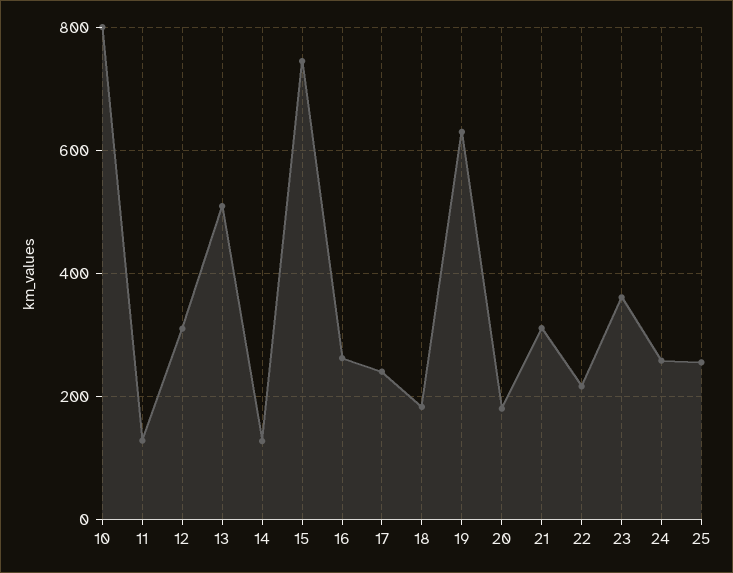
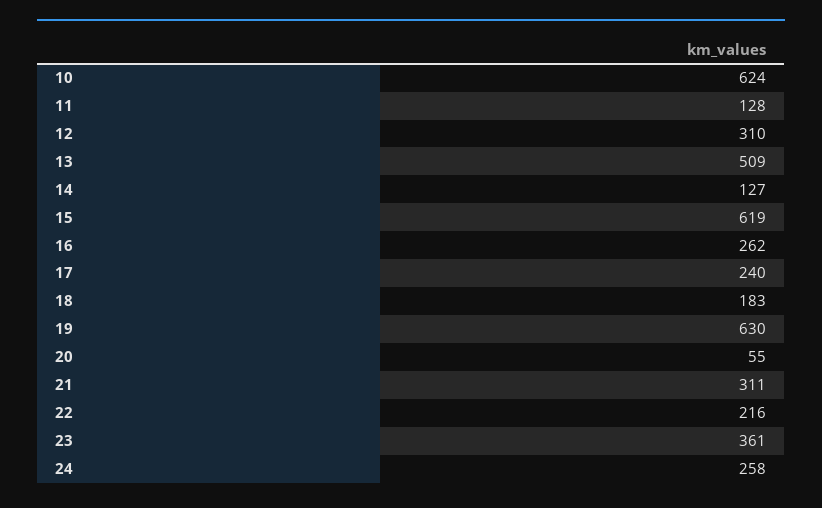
  {
-   "10": 800,
+   "10": 624,
    "11": 128,
    "12": 310,
    "13": 509,
    "14": 127,
-   "15": 740,
+   "15": 619,
    "16": 262,
    "17": 240,
    "18": 183,
    "19": 630,
-   "20": 180,
+   "20": 55,
    "21": 311,
    "22": 216,
    "23": 361,
-   "24": 258,
+   "24": 258
-   "25": 260
  }

